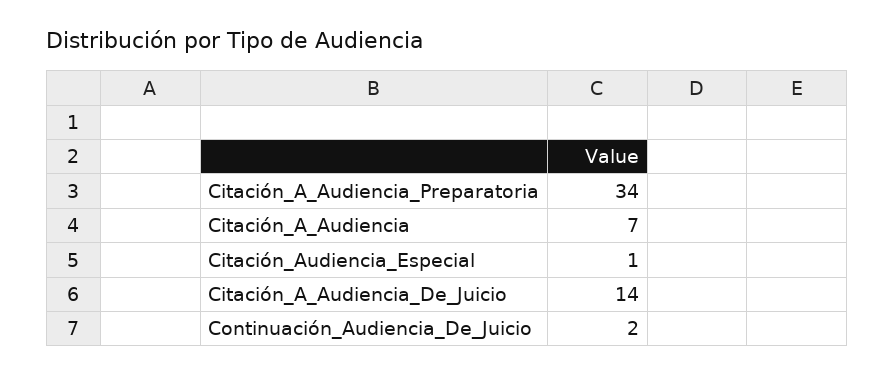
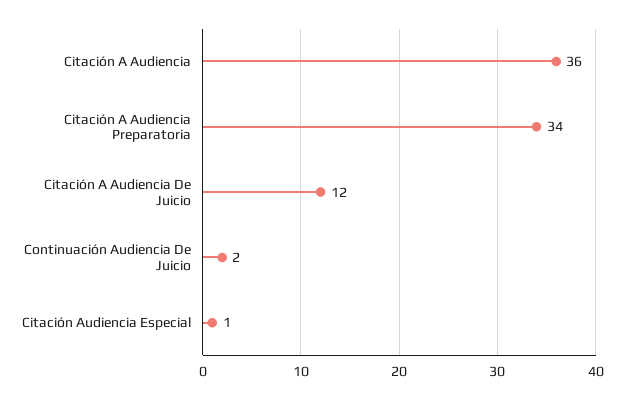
  {
    "Citación_A_Audiencia_Preparatoria": 34,
-   "Citación_A_Audiencia": 7,
+   "Citación_A_Audiencia": 36,
    "Citación_Audiencia_Especial": 1,
-   "Citación_A_Audiencia_De_Juicio": 14,
+   "Citación_A_Audiencia_De_Juicio": 12,
    "Continuación_Audiencia_De_Juicio": 2
  }

